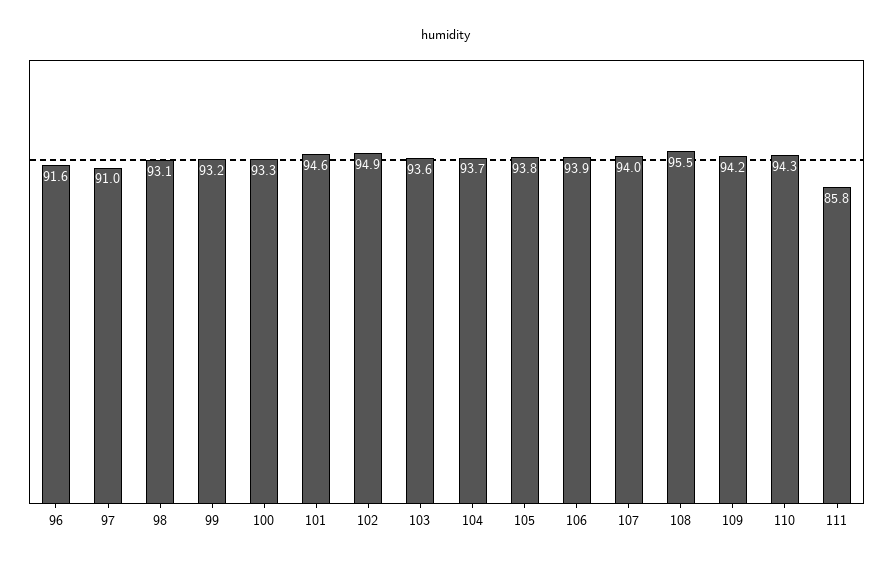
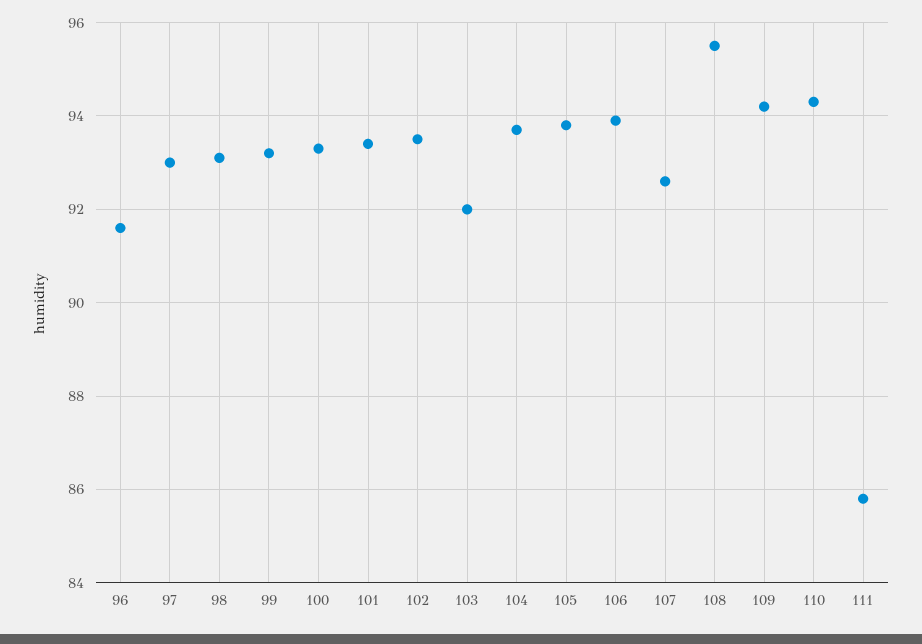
  {
    "96": 91.6,
-   "97": 91,
+   "97": 93,
    "98": 93.1,
    "99": 93.2,
    "100": 93.3,
-   "101": 94.6,
+   "101": 93.5,
-   "102": 94.9,
+   "102": 93.5,
-   "103": 93.6,
+   "103": 92,
    "104": 93.7,
    "105": 93.8,
    "106": 93.9,
-   "107": 94,
+   "107": 92.5,
    "108": 95.5,
    "109": 94.2,
    "110": 94.3,
    "111": 85.8
  }

